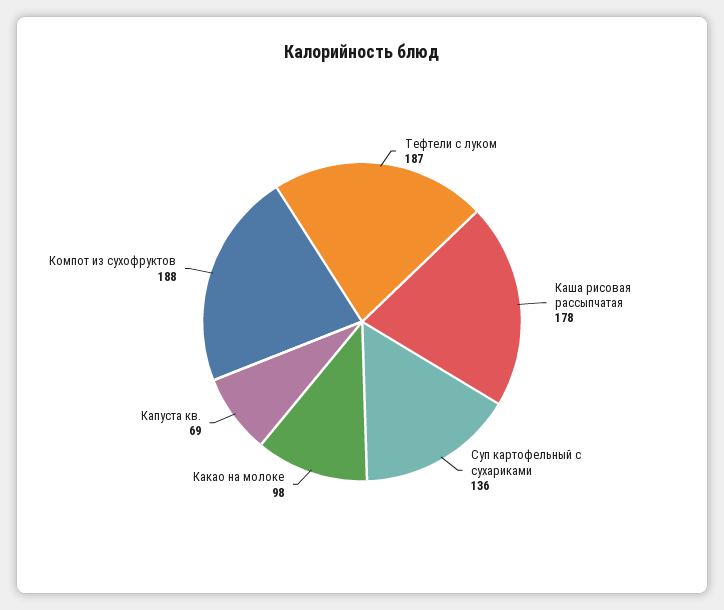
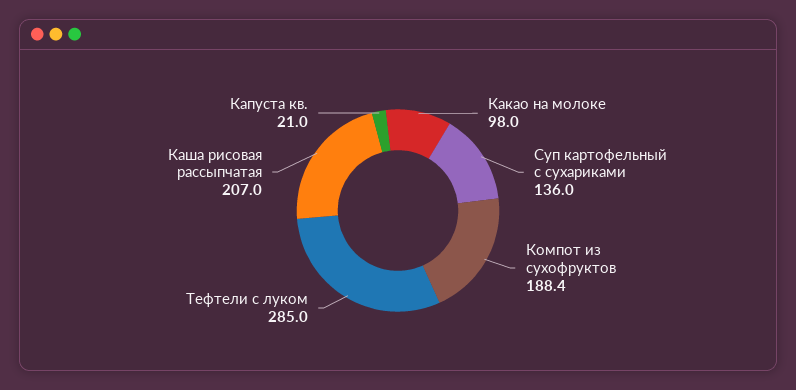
  {
-   "Тефтели с луком": 187,
+   "Тефтели с луком": 285,
-   "Каша рисовая рассыпчатая": 178,
+   "Каша рисовая рассыпчатая": 207,
    "Суп картофельный с сухариками": 136,
    "Какао на молоке": 98,
-   "Капуста кв.": 69,
+   "Капуста кв.": 21,
    "Компот из сухофруктов": 188.4
  }

